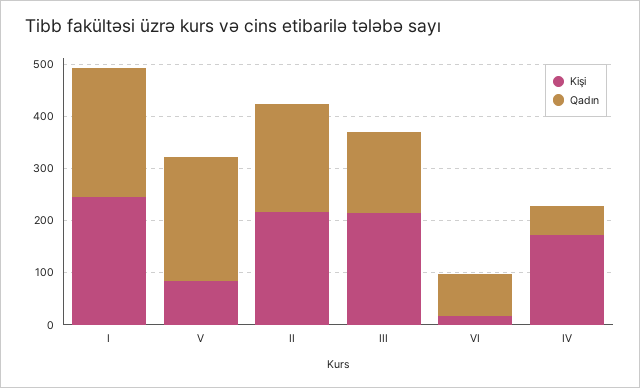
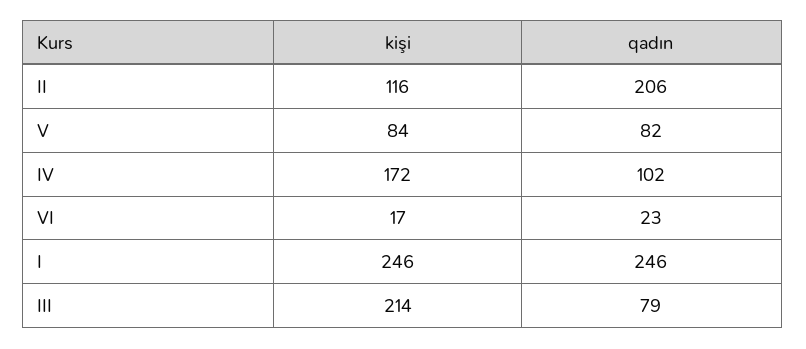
  {
    "Kişi": {
      "I": 246,
      "V": 84,
-     "II": 220,
+     "II": 116,
      "III": 214,
      "VI": 17,
      "IV": 172
    },
    "Qadın": {
      "I": 246,
-     "V": 240,
+     "V": 82,
      "II": 206,
-     "III": 160,
+     "III": 79,
-     "VI": 80,
+     "VI": 23,
-     "IV": 60
+     "IV": 102
    }
  }

